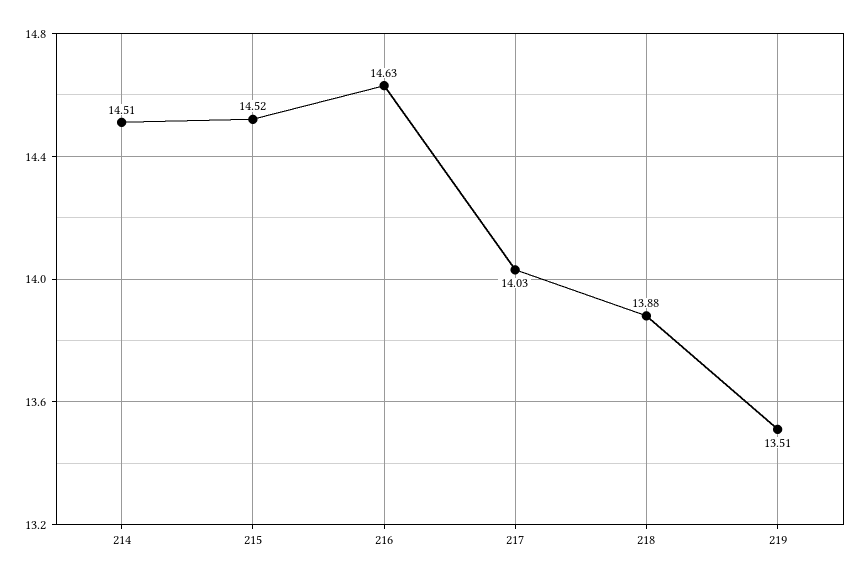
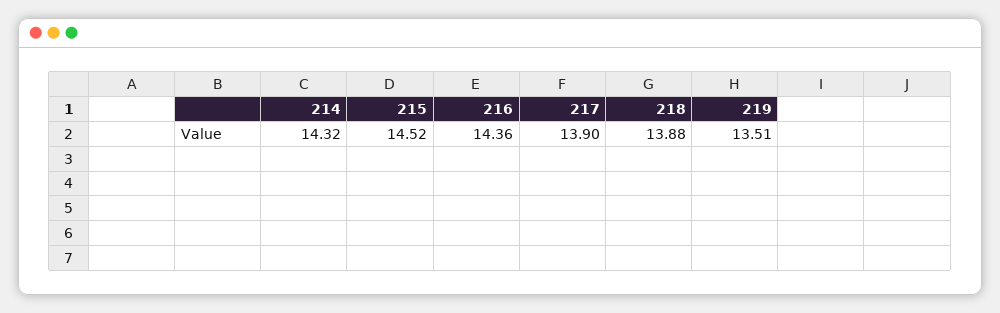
  {
-   "214": 14.51,
+   "214": 14.32,
    "215": 14.52,
-   "216": 14.63,
+   "216": 14.36,
-   "217": 14.03,
+   "217": 13.9,
    "218": 13.88,
    "219": 13.51
  }

